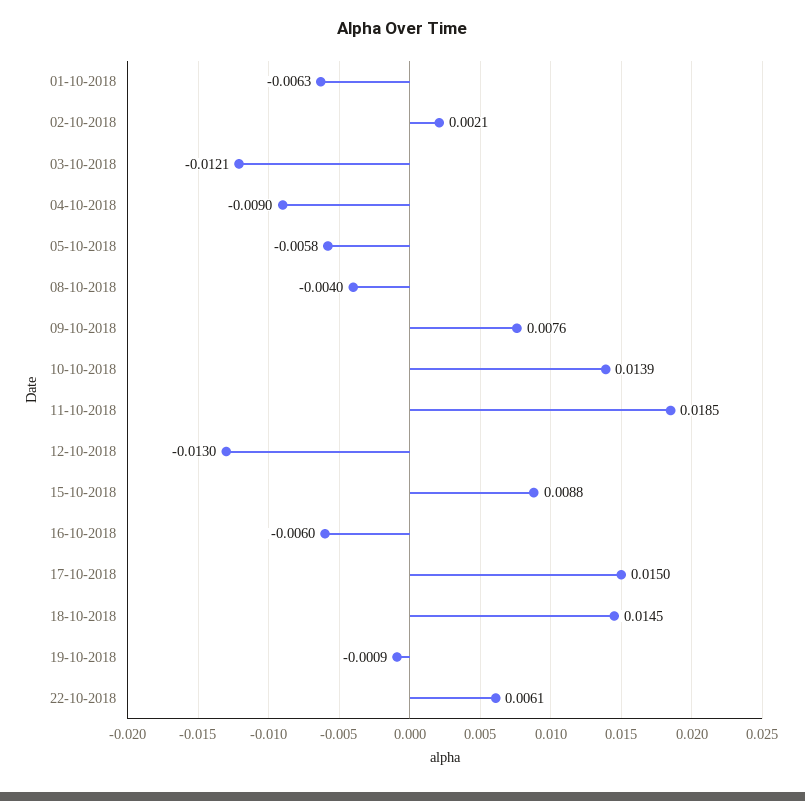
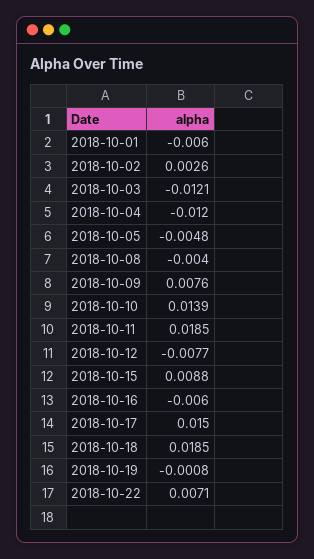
  {
-   "01-10-2018": -0.0063,
+   "01-10-2018": -0.006,
-   "02-10-2018": 0.0021,
+   "02-10-2018": 0.0026,
    "03-10-2018": -0.0121,
-   "04-10-2018": -0.009,
+   "04-10-2018": -0.012,
-   "05-10-2018": -0.0058,
+   "05-10-2018": -0.0048,
    "08-10-2018": -0.004,
    "09-10-2018": 0.0076,
    "10-10-2018": 0.0139,
    "11-10-2018": 0.0185,
-   "12-10-2018": -0.013,
+   "12-10-2018": -0.0077,
    "15-10-2018": 0.0088,
    "16-10-2018": -0.006,
    "17-10-2018": 0.015,
-   "18-10-2018": 0.0145,
+   "18-10-2018": 0.0185,
-   "19-10-2018": -0.0009,
+   "19-10-2018": -0.0008,
-   "22-10-2018": 0.0061
+   "22-10-2018": 0.0071
  }

